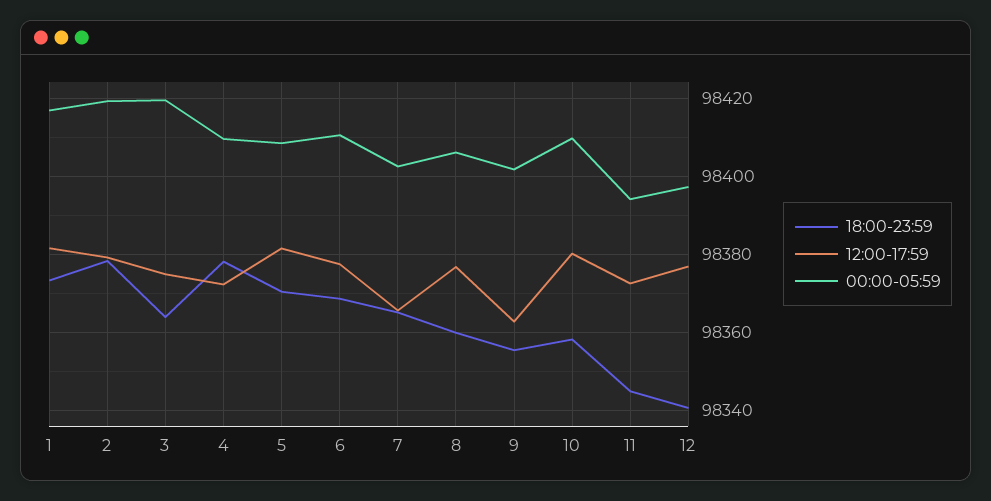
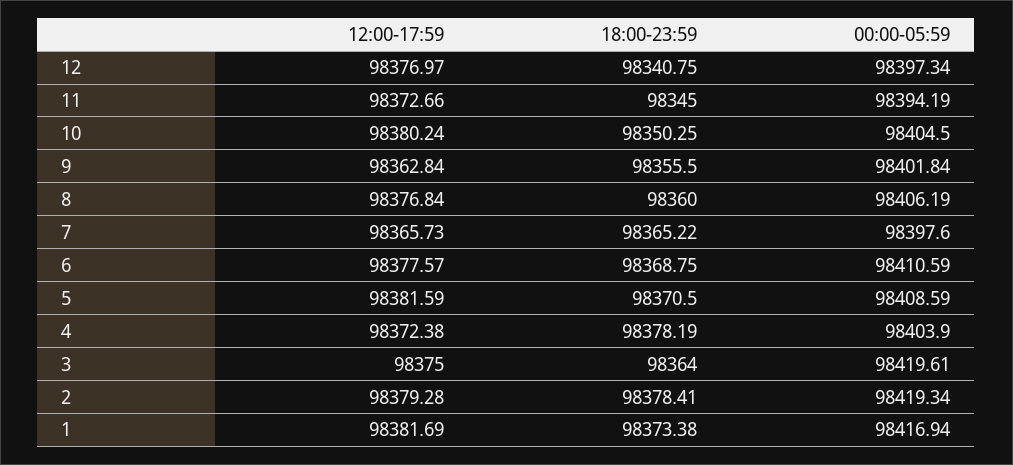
  {
    "18:00-23:59": {
      "1": 98373.38,
      "2": 98378.41,
      "3": 98364,
      "4": 98378.19,
      "5": 98370.5,
      "6": 98368.75,
      "7": 98365.22,
      "8": 98360,
      "9": 98355.5,
-     "10": 98358,
+     "10": 98350.25,
      "11": 98345,
      "12": 98340.75
    },
    "12:00-17:59": {
      "1": 98381.69,
      "2": 98379.28,
      "3": 98375,
      "4": 98372.38,
      "5": 98381.59,
      "6": 98377.57,
      "7": 98365.73,
      "8": 98376.84,
      "9": 98362.84,
      "10": 98380.24,
      "11": 98372.66,
      "12": 98376.97
    },
    "00:00-05:59": {
      "1": 98416.94,
      "2": 98419.34,
      "3": 98419.61,
-     "4": 98410,
+     "4": 98403.9,
      "5": 98408.59,
      "6": 98410.59,
-     "7": 98402,
+     "7": 98397.6,
      "8": 98406.19,
      "9": 98401.84,
-     "10": 98410,
+     "10": 98404.5,
      "11": 98394.19,
      "12": 98397.34
    }
  }

